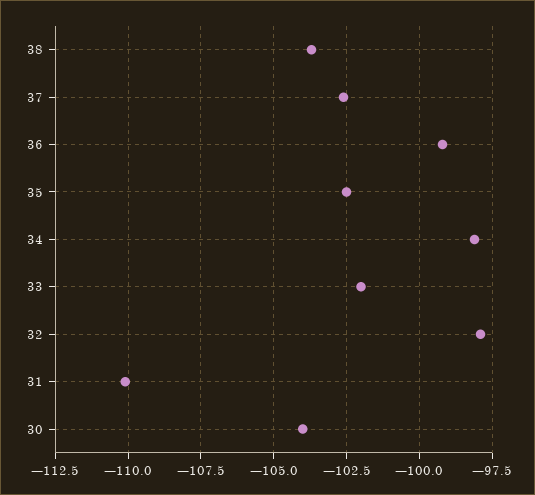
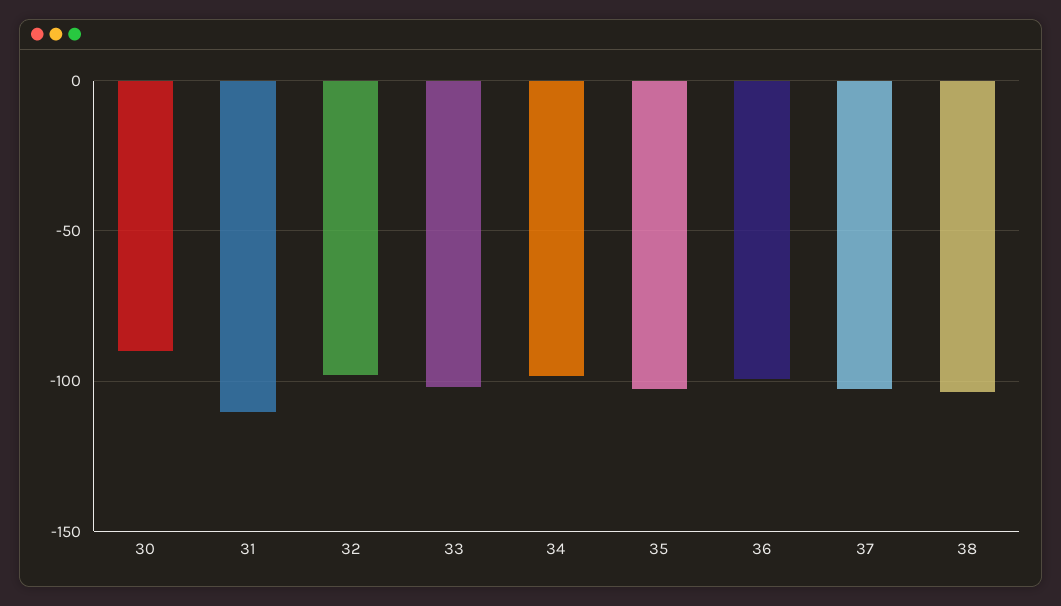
  {
    "38": -103.5,
    "37": -102.5,
    "36": -99,
    "35": -102.5,
    "34": -98,
    "33": -102,
    "32": -98,
    "31": -110,
-   "30": -104
+   "30": -90
  }

